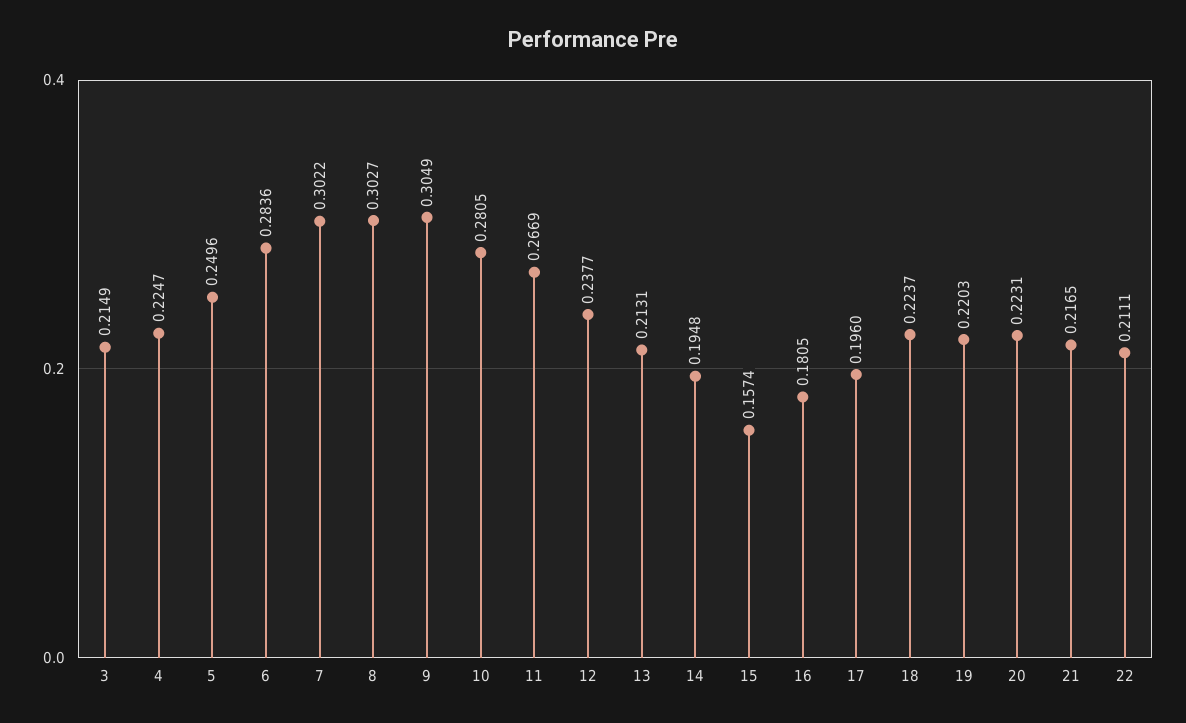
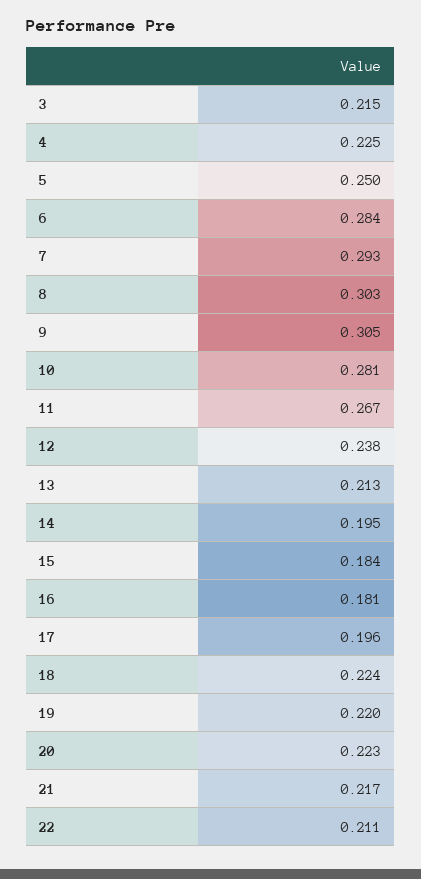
  {
    "3": 0.2149,
    "4": 0.2247,
    "5": 0.2496,
    "6": 0.2836,
-   "7": 0.3022,
+   "7": 0.293,
    "8": 0.3027,
    "9": 0.3049,
    "10": 0.2805,
    "11": 0.2669,
    "12": 0.2377,
    "13": 0.2131,
    "14": 0.1948,
-   "15": 0.1574,
+   "15": 0.184,
    "16": 0.1805,
    "17": 0.196,
    "18": 0.2237,
    "19": 0.2203,
    "20": 0.2231,
    "21": 0.2165,
    "22": 0.2111
  }

